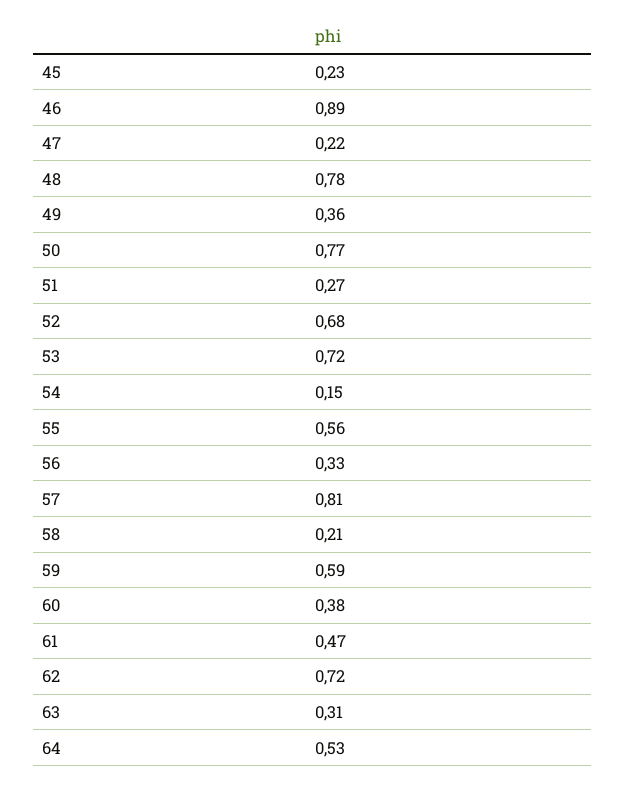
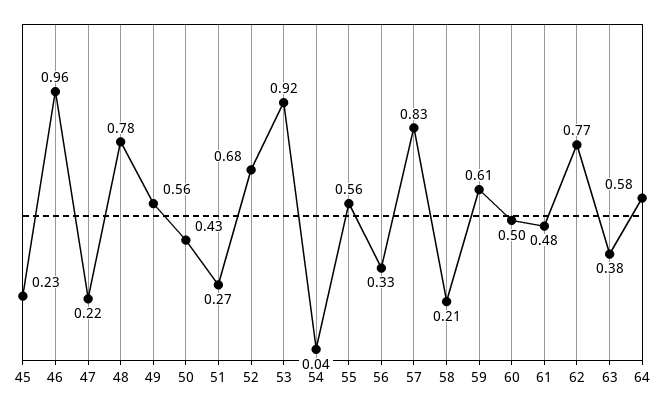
  {
    "45": 0.23,
-   "46": 0.89,
+   "46": 0.96,
    "47": 0.22,
    "48": 0.78,
-   "49": 0.36,
+   "49": 0.56,
-   "50": 0.77,
+   "50": 0.43,
    "51": 0.27,
    "52": 0.68,
-   "53": 0.72,
+   "53": 0.92,
-   "54": 0.15,
+   "54": 0.04,
    "55": 0.56,
    "56": 0.33,
-   "57": 0.81,
+   "57": 0.83,
    "58": 0.21,
-   "59": 0.59,
+   "59": 0.61,
-   "60": 0.38,
+   "60": 0.5,
-   "61": 0.47,
+   "61": 0.48,
-   "62": 0.72,
+   "62": 0.77,
-   "63": 0.31,
+   "63": 0.38,
-   "64": 0.53
+   "64": 0.58
  }

